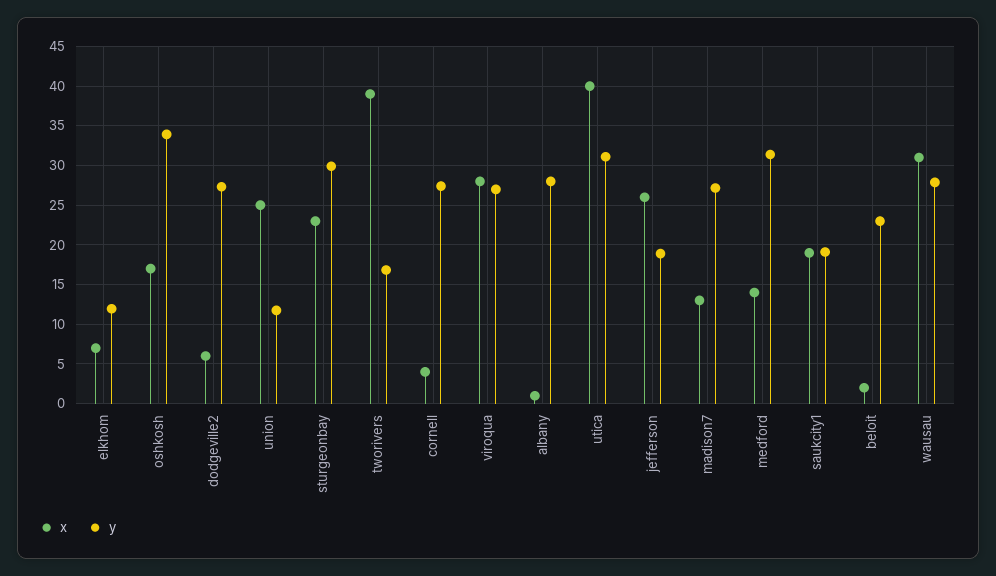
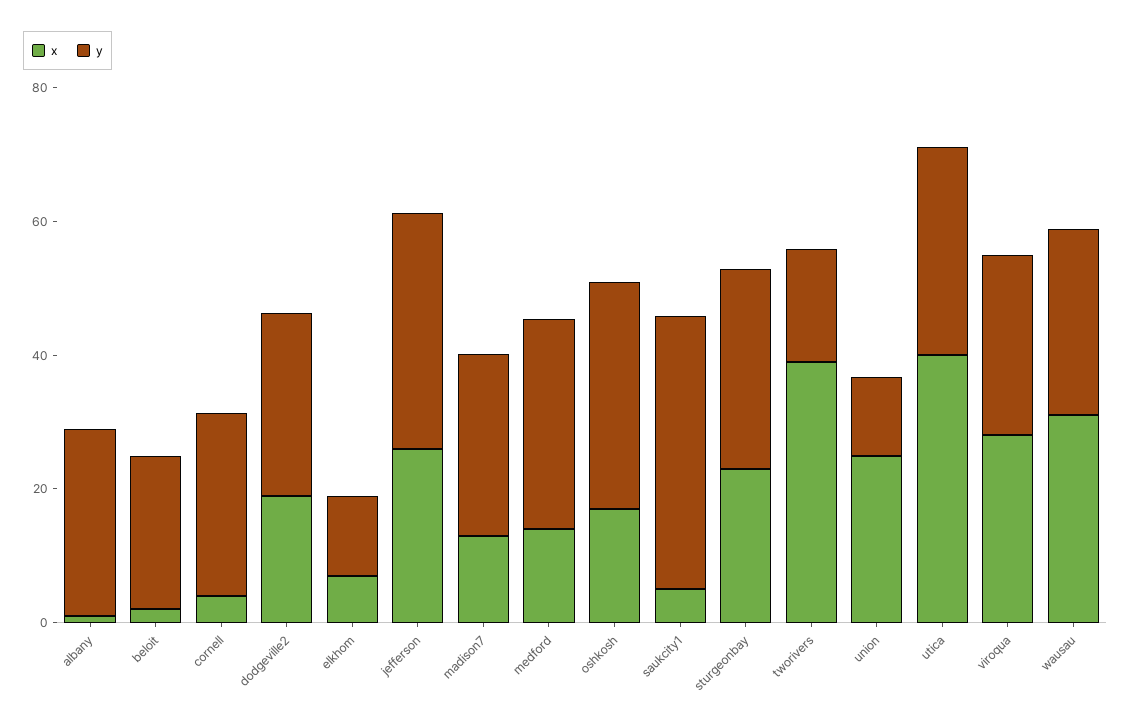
  {
    "x": {
      "elkhom": 7,
      "oshkosh": 17,
-     "dodgeville2": 6,
+     "dodgeville2": 20,
      "union": 25,
      "sturgeonbay": 23,
      "tworivers": 39,
      "cornell": 4,
      "viroqua": 28,
      "albany": 1,
      "utica": 40,
      "jefferson": 26,
      "madison7": 13,
      "medford": 14,
-     "saukcity1": 19,
+     "saukcity1": 5,
      "beloit": 2,
      "wausau": 31
    },
    "y": {
      "elkhom": 12,
      "oshkosh": 34,
      "dodgeville2": 27,
      "union": 12,
      "sturgeonbay": 30,
      "tworivers": 17,
      "cornell": 27,
      "viroqua": 27,
      "albany": 28,
      "utica": 31,
-     "jefferson": 19,
+     "jefferson": 35,
      "madison7": 27,
      "medford": 31,
-     "saukcity1": 19,
+     "saukcity1": 40,
      "beloit": 23,
      "wausau": 28
    }
  }

